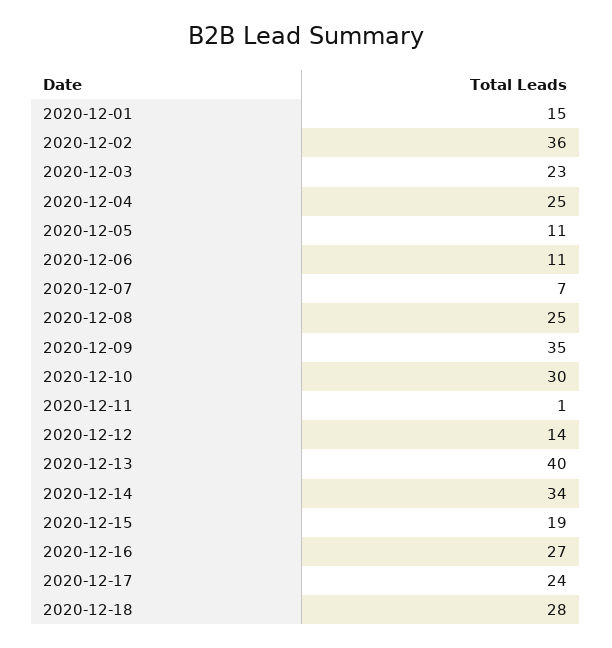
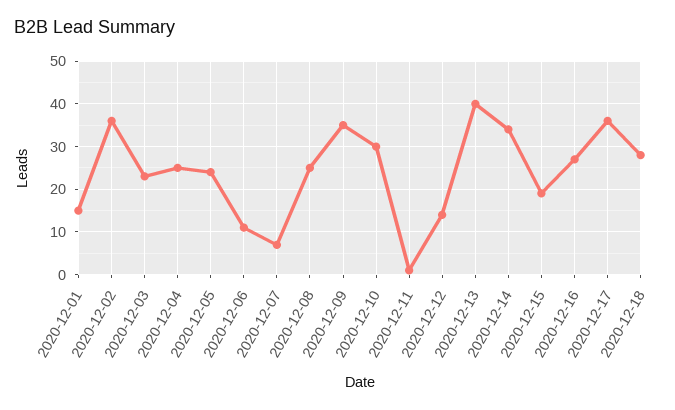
  {
    "2020-12-01": 15,
    "2020-12-02": 36,
    "2020-12-03": 23,
    "2020-12-04": 25,
-   "2020-12-05": 11,
+   "2020-12-05": 25,
    "2020-12-06": 11,
    "2020-12-07": 7,
    "2020-12-08": 25,
    "2020-12-09": 35,
    "2020-12-10": 30,
    "2020-12-11": 1,
    "2020-12-12": 14,
    "2020-12-13": 40,
    "2020-12-14": 34,
    "2020-12-15": 19,
    "2020-12-16": 27,
-   "2020-12-17": 24,
+   "2020-12-17": 35,
    "2020-12-18": 28
  }

